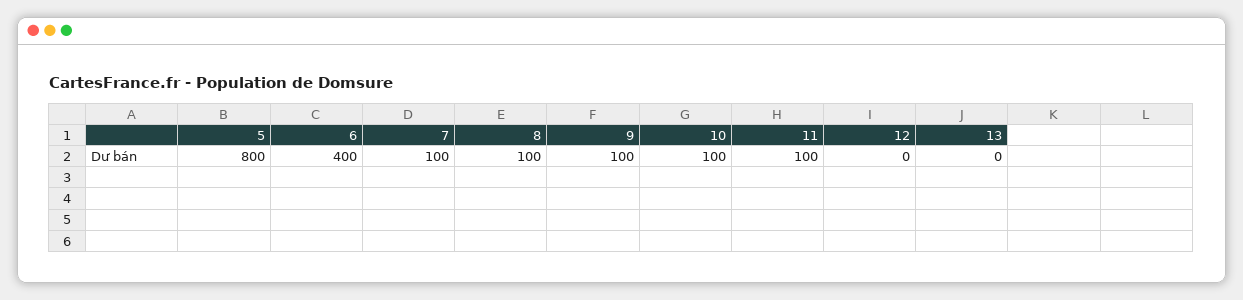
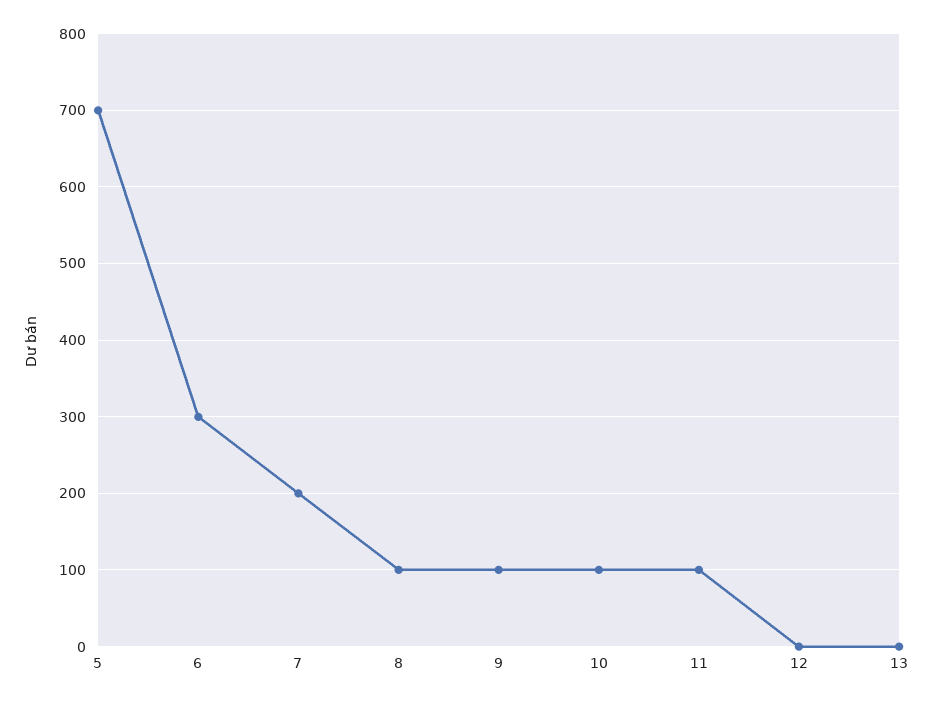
  {
-   "5": 800,
+   "5": 700,
-   "6": 400,
+   "6": 300,
-   "7": 100,
+   "7": 200,
    "8": 100,
    "9": 100,
    "10": 100,
    "11": 100,
    "12": 0,
    "13": 0
  }

